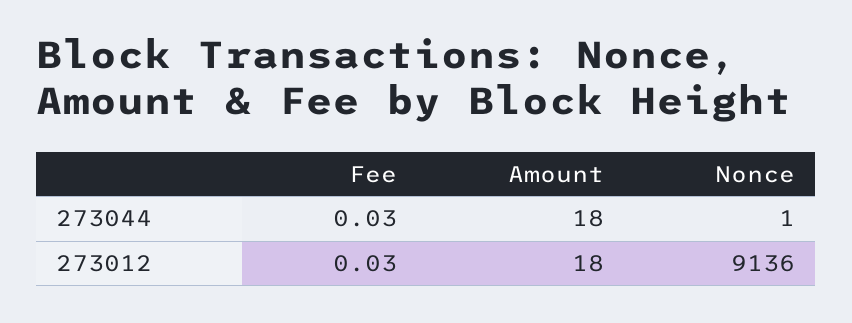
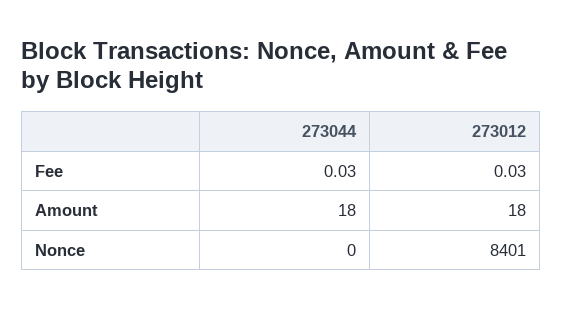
  {
    "Fee": {
      "273044": 0.03,
      "273012": 0.03
    },
    "Amount": {
      "273044": 18,
      "273012": 18
    },
    "Nonce": {
-     "273044": 1,
+     "273044": 0,
-     "273012": 9136
+     "273012": 8401
    }
  }

